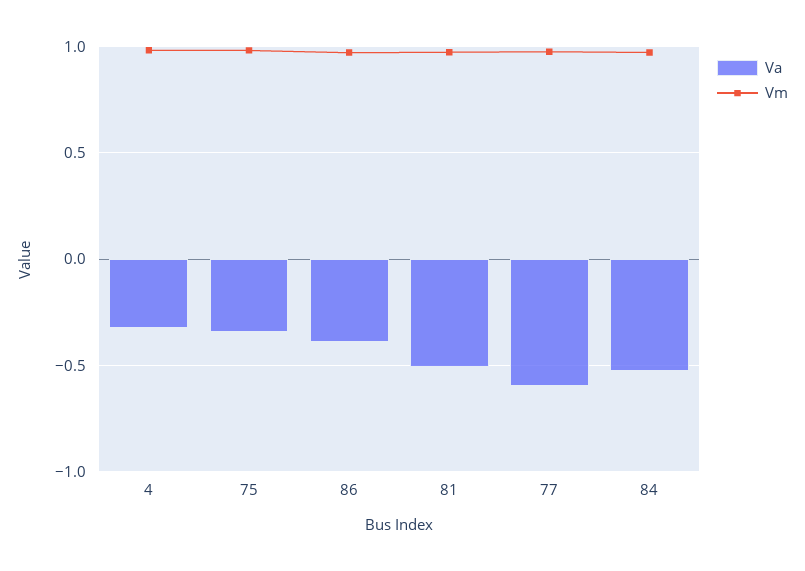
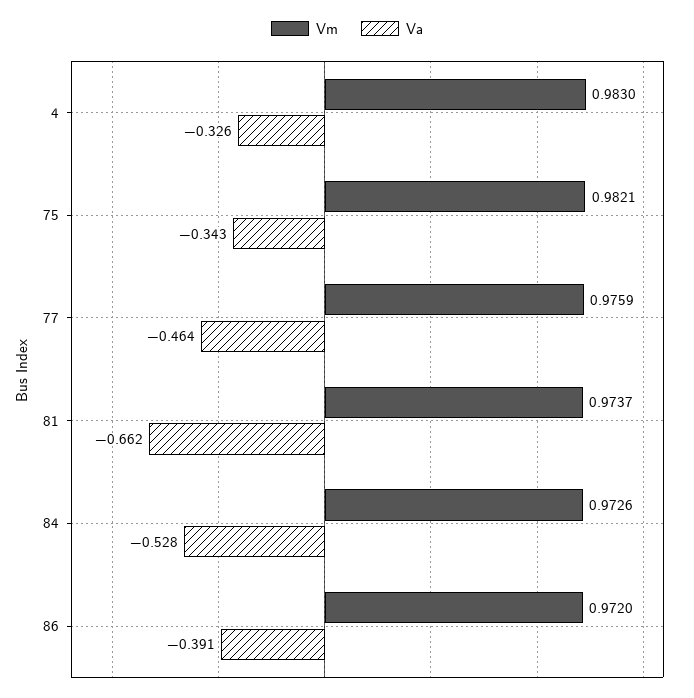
  {
    "Va": {
      "4": -0.326,
      "75": -0.343,
      "86": -0.391,
-     "81": -0.5,
+     "81": -0.662,
-     "77": -0.6,
+     "77": -0.464,
      "84": -0.528
    },
    "Vm": {
      "4": 0.983,
      "75": 0.9821,
      "86": 0.972,
      "81": 0.9737,
      "77": 0.9759,
      "84": 0.9726
    }
  }

